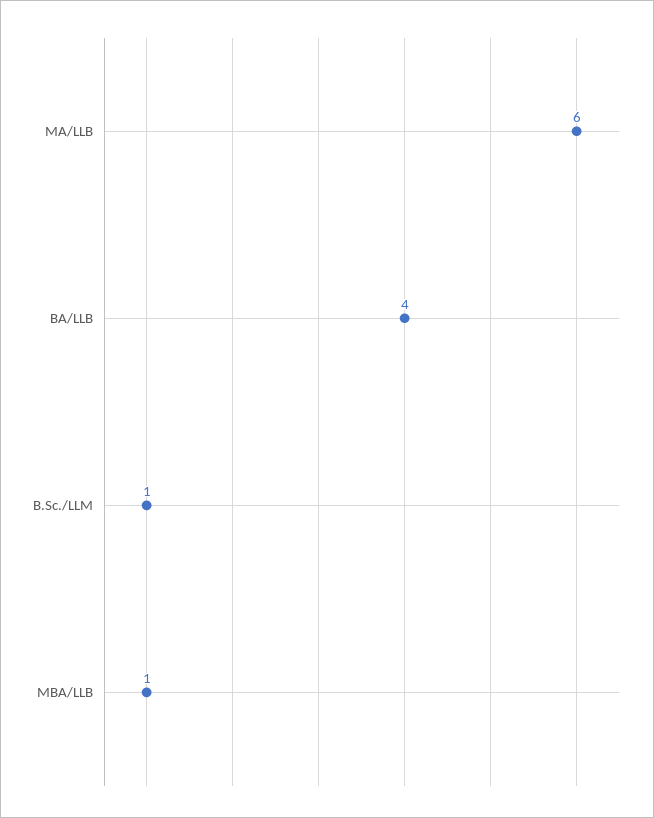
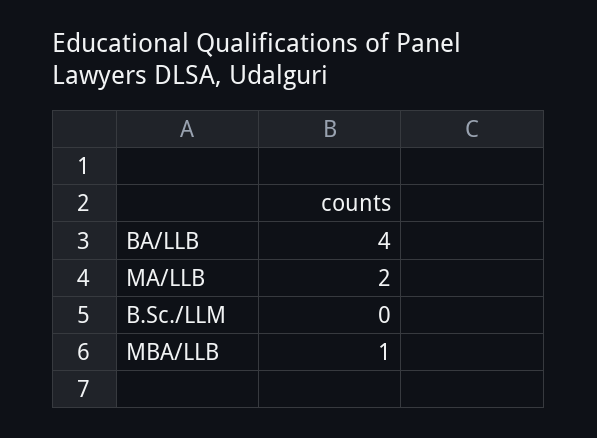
  {
-   "MA/LLB": 6,
+   "MA/LLB": 2,
    "BA/LLB": 4,
-   "B.Sc./LLM": 1,
+   "B.Sc./LLM": 0,
    "MBA/LLB": 1
  }

